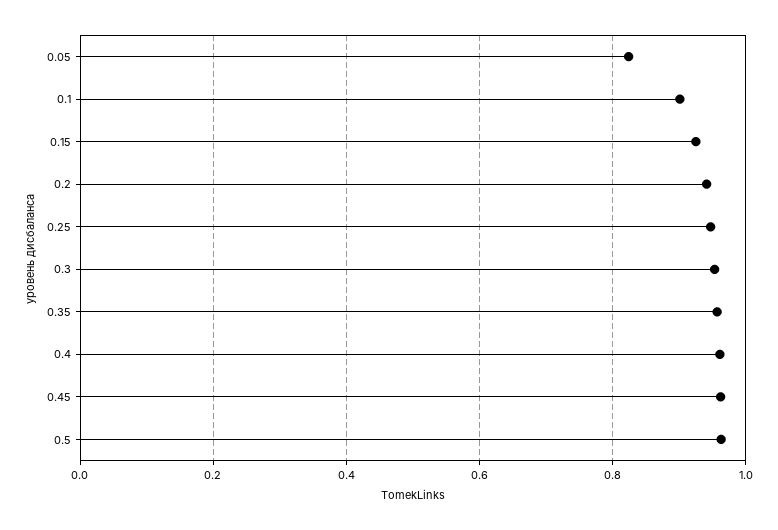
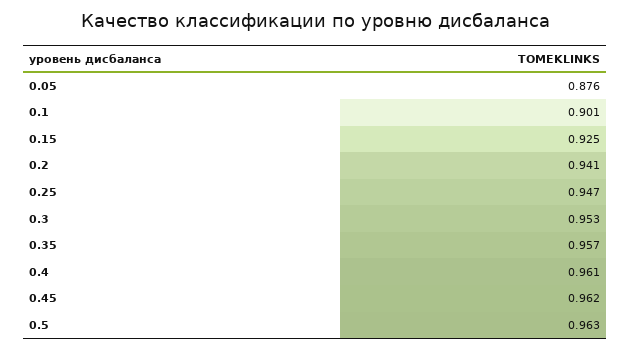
  {
-   "0.05": 0.82,
+   "0.05": 0.876,
    "0.1": 0.901,
    "0.15": 0.925,
    "0.2": 0.941,
    "0.25": 0.947,
    "0.3": 0.953,
    "0.35": 0.957,
    "0.4": 0.961,
    "0.45": 0.962,
    "0.5": 0.963
  }

